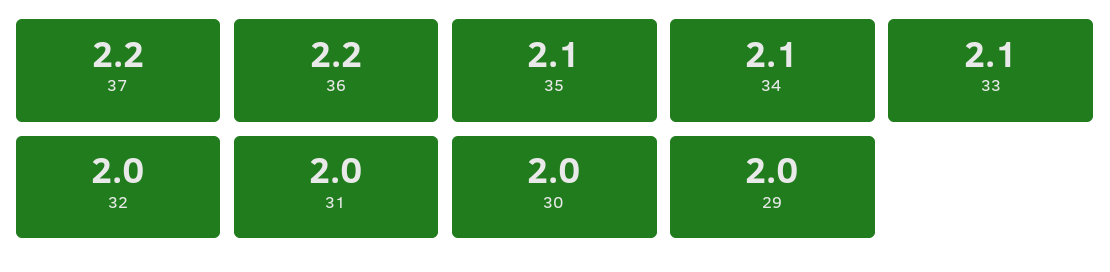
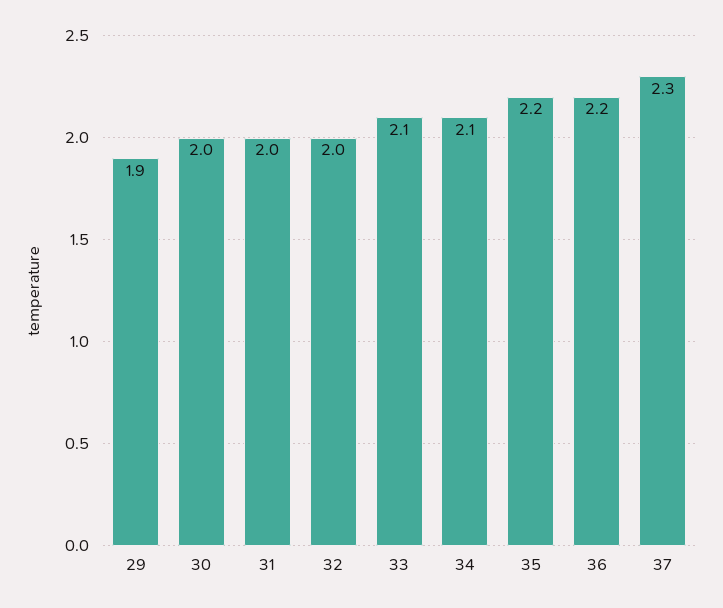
  {
-   "37": 2.2,
+   "37": 2.3,
    "36": 2.2,
-   "35": 2.1,
+   "35": 2.2,
    "34": 2.1,
    "33": 2.1,
    "32": 2,
    "31": 2,
    "30": 2,
-   "29": 2
+   "29": 1.9
  }

